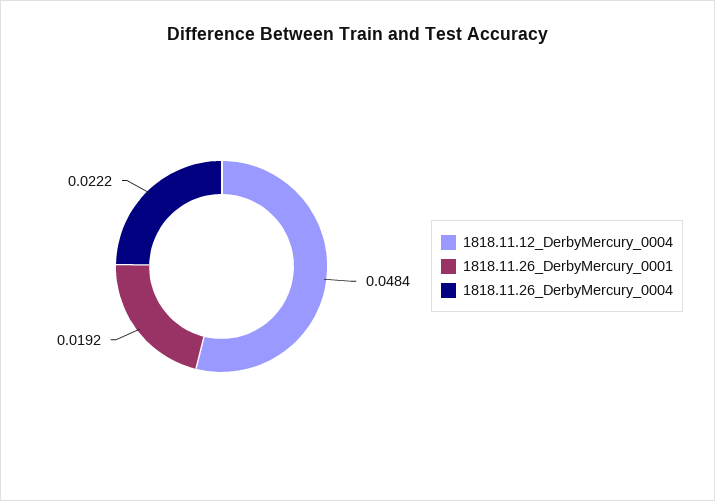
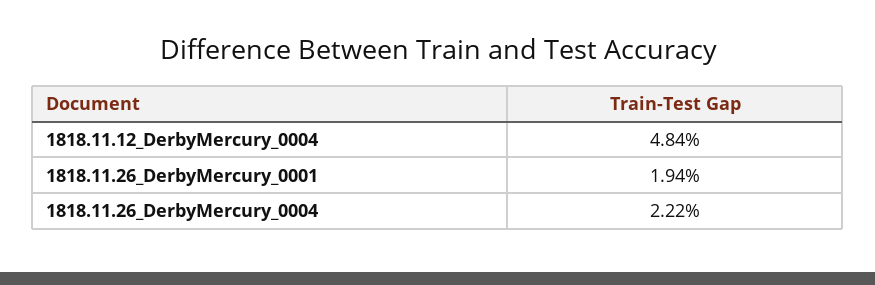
  {
    "1818.11.12_DerbyMercury_0004": 0.0484,
-   "1818.11.26_DerbyMercury_0001": 0.0192,
+   "1818.11.26_DerbyMercury_0001": 0.0194,
    "1818.11.26_DerbyMercury_0004": 0.0222
  }

